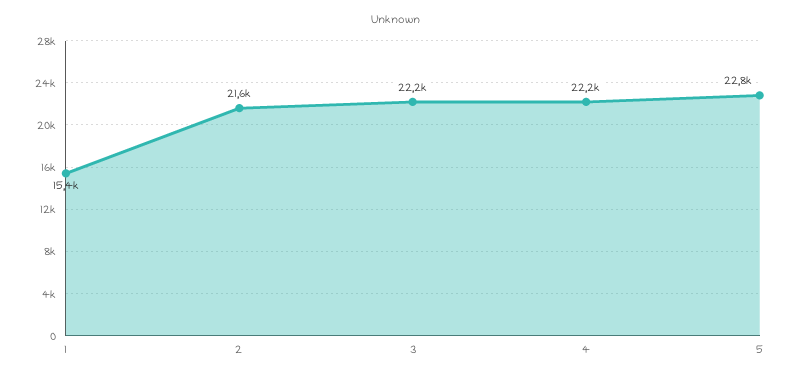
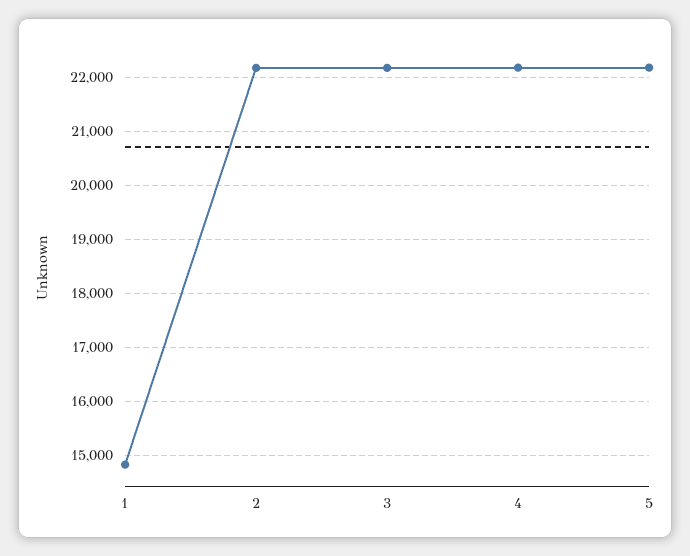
  {
-   "1": 15400,
+   "1": 14800,
-   "2": 21600,
+   "2": 22200,
    "3": 22200,
    "4": 22200,
-   "5": 22800
+   "5": 22200
  }

